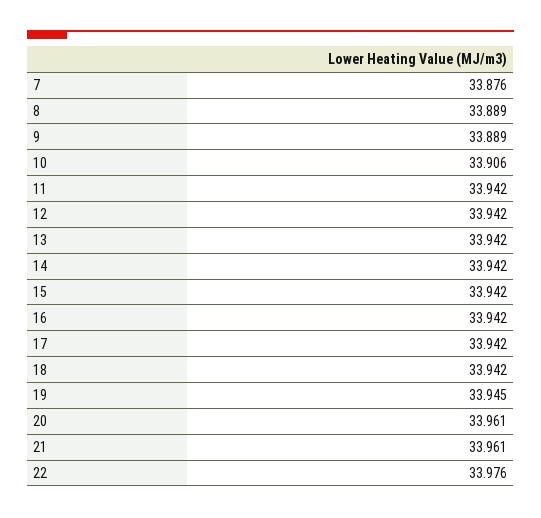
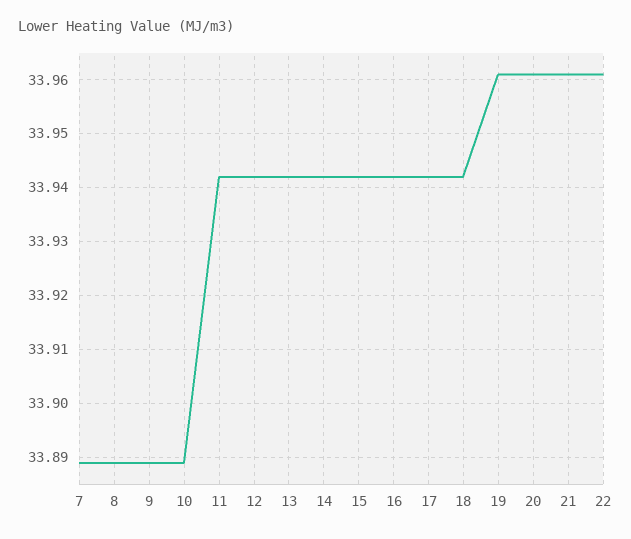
  {
-   "7": 33.876,
+   "7": 33.89,
    "8": 33.889,
    "9": 33.889,
-   "10": 33.906,
+   "10": 33.89,
    "11": 33.942,
    "12": 33.942,
    "13": 33.942,
    "14": 33.942,
    "15": 33.942,
    "16": 33.942,
    "17": 33.942,
    "18": 33.942,
-   "19": 33.945,
+   "19": 33.96,
    "20": 33.961,
    "21": 33.961,
-   "22": 33.976
+   "22": 33.96
  }

